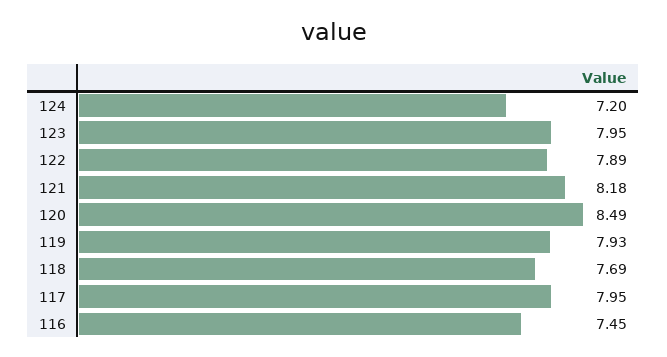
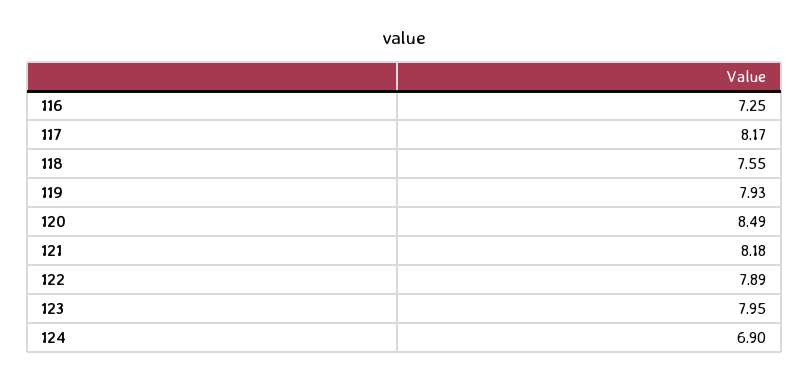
  {
-   "124": 7.2,
+   "124": 6.9,
    "123": 7.95,
    "122": 7.89,
    "121": 8.18,
    "120": 8.49,
    "119": 7.93,
-   "118": 7.69,
+   "118": 7.55,
-   "117": 7.95,
+   "117": 8.17,
-   "116": 7.45
+   "116": 7.25
  }

